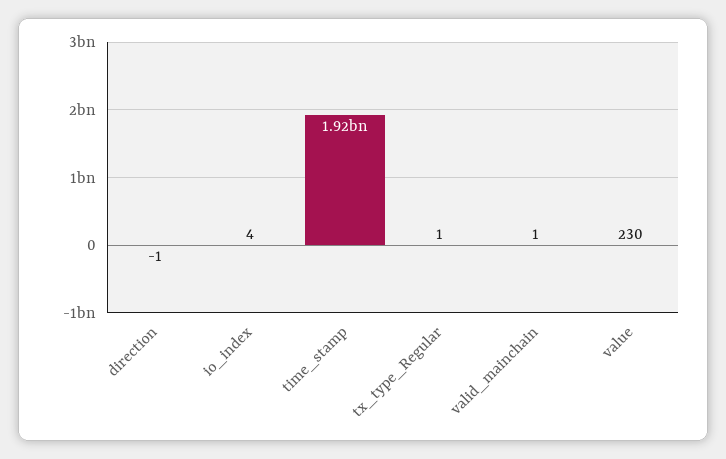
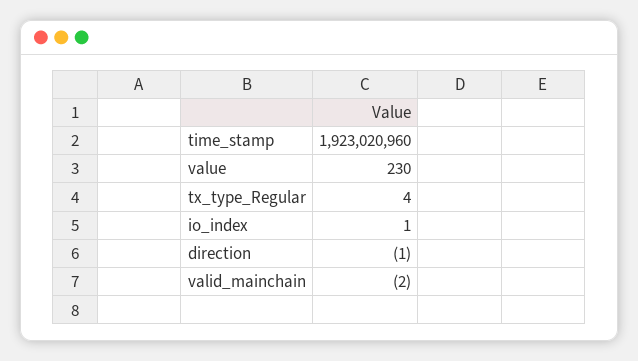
  {
    "direction": -1,
-   "io_index": 4,
+   "io_index": 1,
    "time_stamp": 1923020960,
-   "tx_type_Regular": 1,
+   "tx_type_Regular": 4,
-   "valid_mainchain": 1,
+   "valid_mainchain": -2,
    "value": 230
  }

